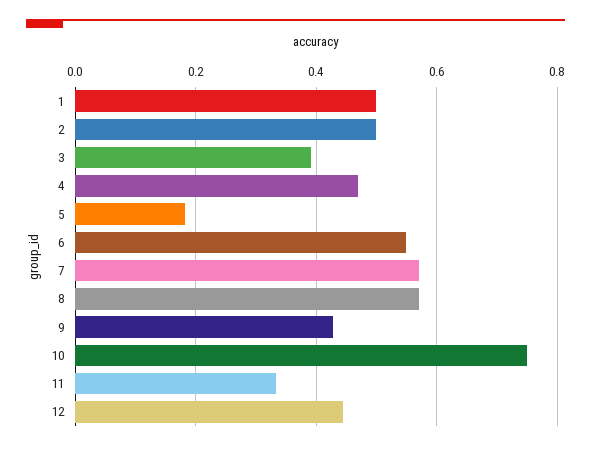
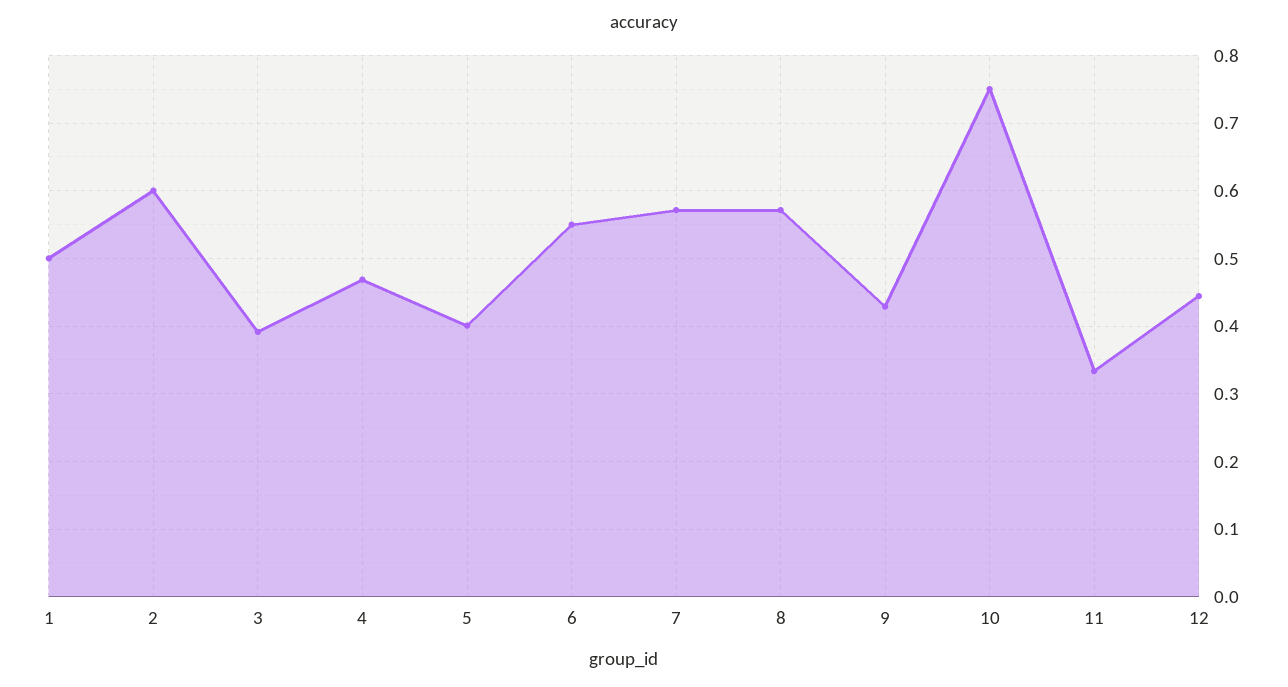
  {
    "1": 0.5,
-   "2": 0.5,
+   "2": 0.6,
    "3": 0.39,
    "4": 0.47,
-   "5": 0.18,
+   "5": 0.4,
    "6": 0.55,
    "7": 0.57,
    "8": 0.57,
    "9": 0.43,
    "10": 0.75,
    "11": 0.33,
    "12": 0.44
  }

